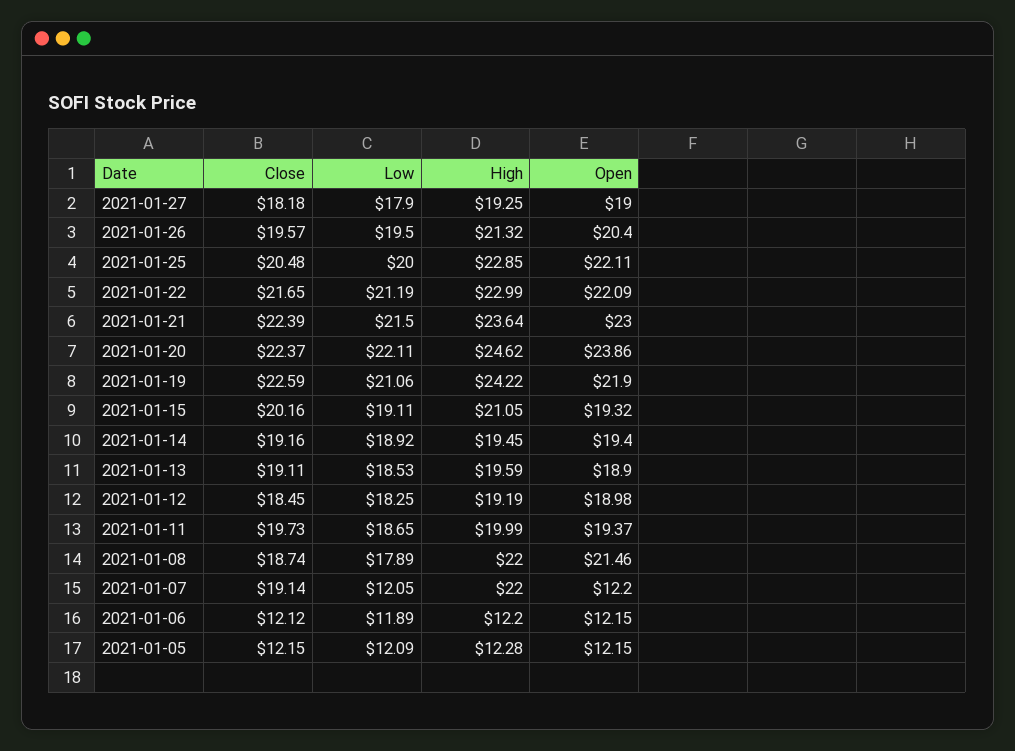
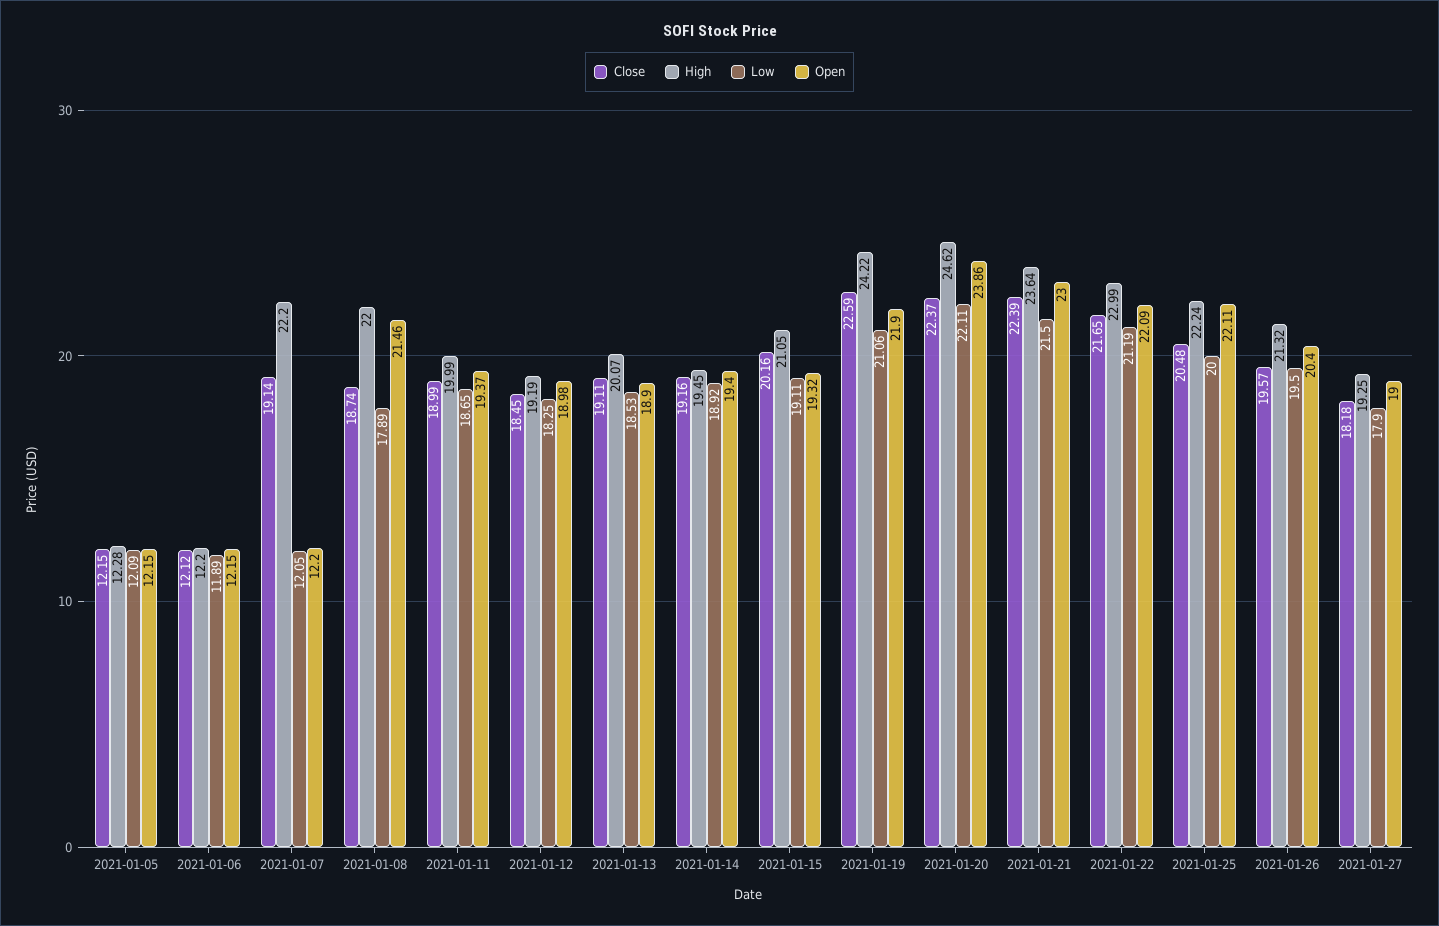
  {
    "Close": {
      "2021-01-27": 18.18,
      "2021-01-26": 19.57,
      "2021-01-25": 20.48,
      "2021-01-22": 21.65,
      "2021-01-21": 22.39,
      "2021-01-20": 22.37,
      "2021-01-19": 22.59,
      "2021-01-15": 20.16,
      "2021-01-14": 19.16,
      "2021-01-13": 19.11,
      "2021-01-12": 18.45,
-     "2021-01-11": 19.73,
+     "2021-01-11": 18.99,
      "2021-01-08": 18.74,
      "2021-01-07": 19.14,
      "2021-01-06": 12.12,
      "2021-01-05": 12.15
    },
    "Low": {
      "2021-01-27": 17.9,
      "2021-01-26": 19.5,
      "2021-01-25": 20,
      "2021-01-22": 21.19,
      "2021-01-21": 21.5,
      "2021-01-20": 22.11,
      "2021-01-19": 21.06,
      "2021-01-15": 19.11,
      "2021-01-14": 18.92,
      "2021-01-13": 18.53,
      "2021-01-12": 18.25,
      "2021-01-11": 18.65,
      "2021-01-08": 17.89,
      "2021-01-07": 12.05,
      "2021-01-06": 11.89,
      "2021-01-05": 12.09
    },
    "High": {
      "2021-01-27": 19.25,
      "2021-01-26": 21.32,
-     "2021-01-25": 22.85,
+     "2021-01-25": 22.24,
      "2021-01-22": 22.99,
      "2021-01-21": 23.64,
      "2021-01-20": 24.62,
      "2021-01-19": 24.22,
      "2021-01-15": 21.05,
      "2021-01-14": 19.45,
-     "2021-01-13": 19.59,
+     "2021-01-13": 20.07,
      "2021-01-12": 19.19,
      "2021-01-11": 19.99,
      "2021-01-08": 22,
-     "2021-01-07": 22,
+     "2021-01-07": 22.2,
      "2021-01-06": 12.2,
      "2021-01-05": 12.28
    },
    "Open": {
      "2021-01-27": 19,
      "2021-01-26": 20.4,
      "2021-01-25": 22.11,
      "2021-01-22": 22.09,
      "2021-01-21": 23,
      "2021-01-20": 23.86,
      "2021-01-19": 21.9,
      "2021-01-15": 19.32,
      "2021-01-14": 19.4,
      "2021-01-13": 18.9,
      "2021-01-12": 18.98,
      "2021-01-11": 19.37,
      "2021-01-08": 21.46,
      "2021-01-07": 12.2,
      "2021-01-06": 12.15,
      "2021-01-05": 12.15
    }
  }

